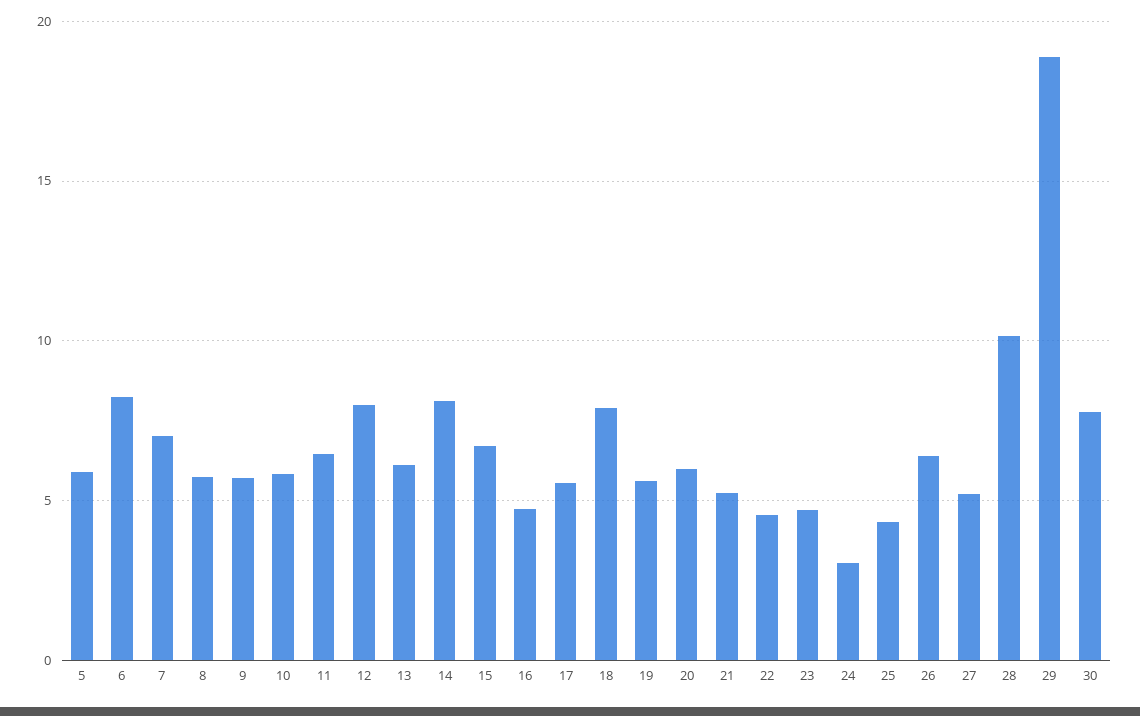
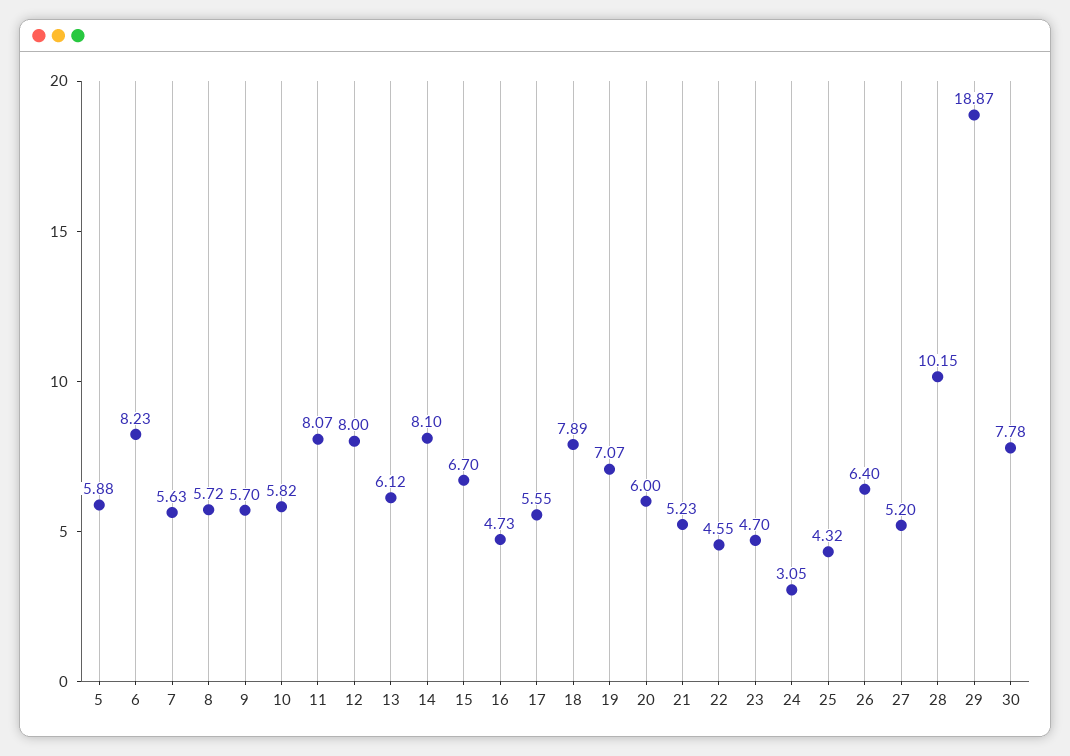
  {
    "5": 5.88,
    "6": 8.23,
-   "7": 7,
+   "7": 5.63,
    "8": 5.72,
    "9": 5.7,
    "10": 5.82,
-   "11": 6.5,
+   "11": 8.07,
    "12": 8,
    "13": 6.12,
    "14": 8.1,
    "15": 6.7,
    "16": 4.73,
    "17": 5.55,
    "18": 7.89,
-   "19": 5.5,
+   "19": 7.07,
    "20": 6,
    "21": 5.23,
    "22": 4.55,
    "23": 4.7,
    "24": 3.05,
    "25": 4.32,
    "26": 6.4,
    "27": 5.2,
    "28": 10.15,
    "29": 18.87,
    "30": 7.78
  }

